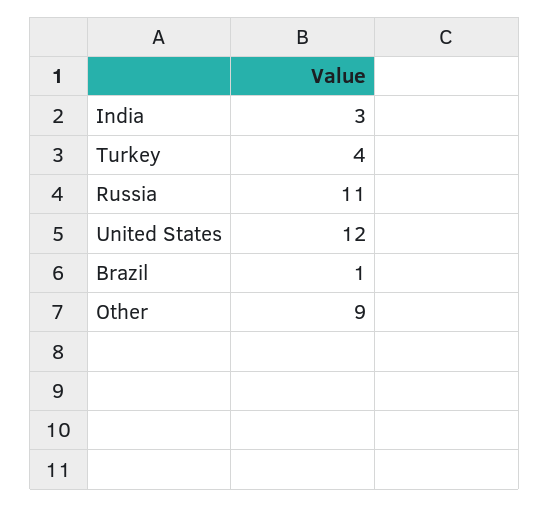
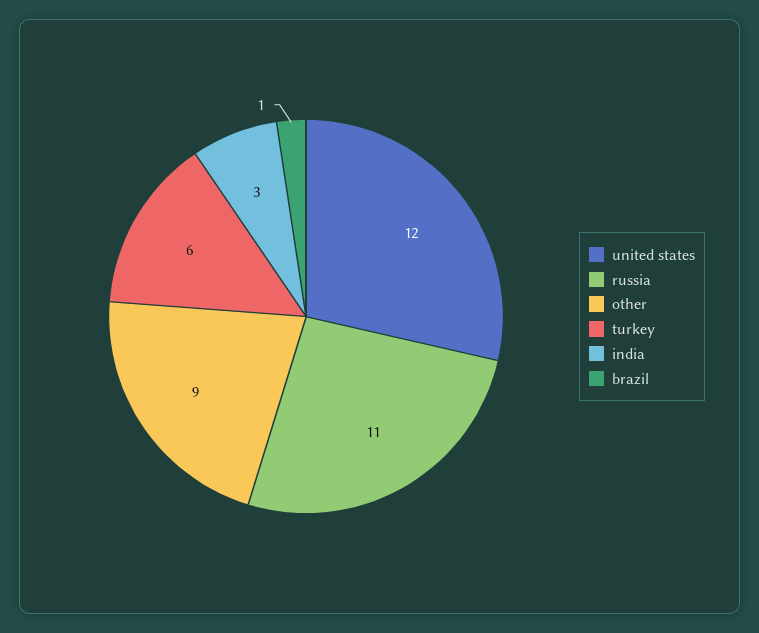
  {
    "India": 3,
-   "Turkey": 4,
+   "Turkey": 6,
    "Russia": 11,
    "United States": 12,
    "Brazil": 1,
    "Other": 9
  }

